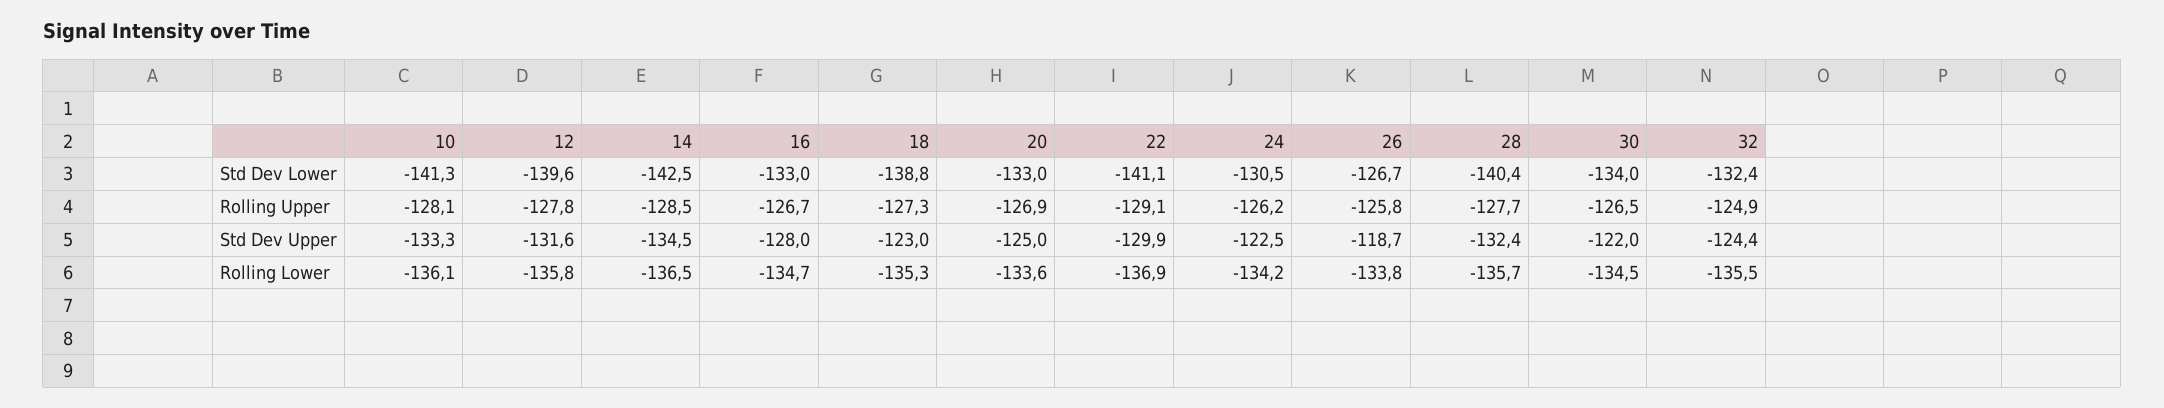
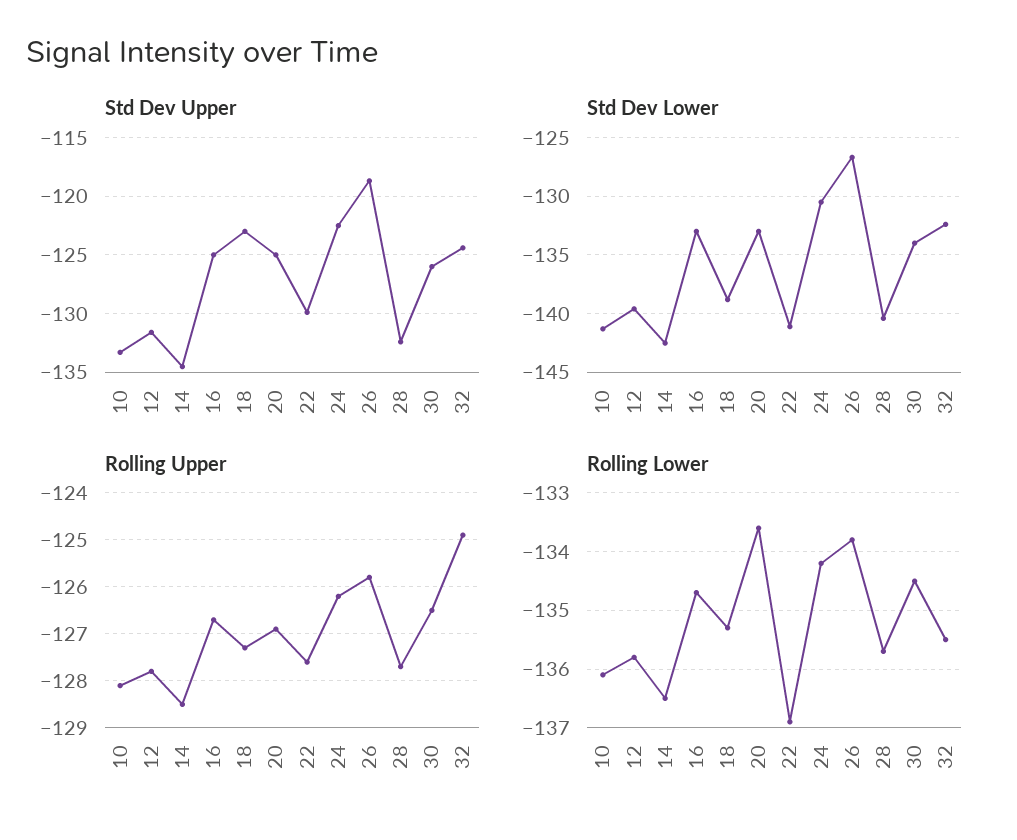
  {
    "Std Dev Lower": {
      "10": -141.3,
      "12": -139.6,
      "14": -142.5,
      "16": -133,
      "18": -138.8,
      "20": -133,
      "22": -141.1,
      "24": -130.5,
      "26": -126.7,
      "28": -140.4,
      "30": -134,
      "32": -132.4
    },
    "Rolling Upper": {
      "10": -128.1,
      "12": -127.8,
      "14": -128.5,
      "16": -126.7,
      "18": -127.3,
      "20": -126.9,
-     "22": -129.1,
+     "22": -127.5,
      "24": -126.2,
      "26": -125.8,
      "28": -127.7,
      "30": -126.5,
      "32": -124.9
    },
    "Std Dev Upper": {
      "10": -133.3,
      "12": -131.6,
      "14": -134.5,
-     "16": -128,
+     "16": -125,
      "18": -123,
      "20": -125,
      "22": -129.9,
      "24": -122.5,
      "26": -118.7,
      "28": -132.4,
-     "30": -122,
+     "30": -126,
      "32": -124.4
    },
    "Rolling Lower": {
      "10": -136.1,
      "12": -135.8,
      "14": -136.5,
      "16": -134.7,
      "18": -135.3,
      "20": -133.6,
      "22": -136.9,
      "24": -134.2,
      "26": -133.8,
      "28": -135.7,
      "30": -134.5,
      "32": -135.5
    }
  }

